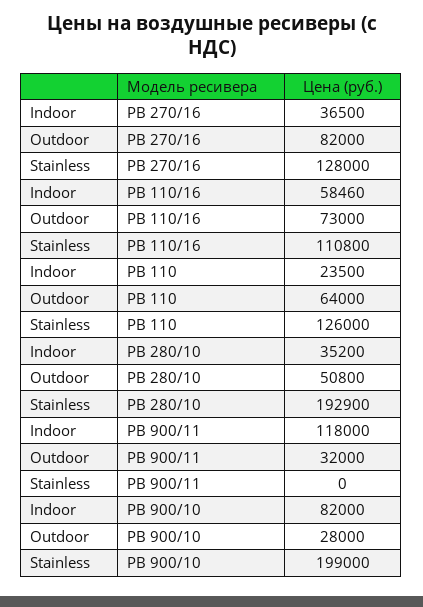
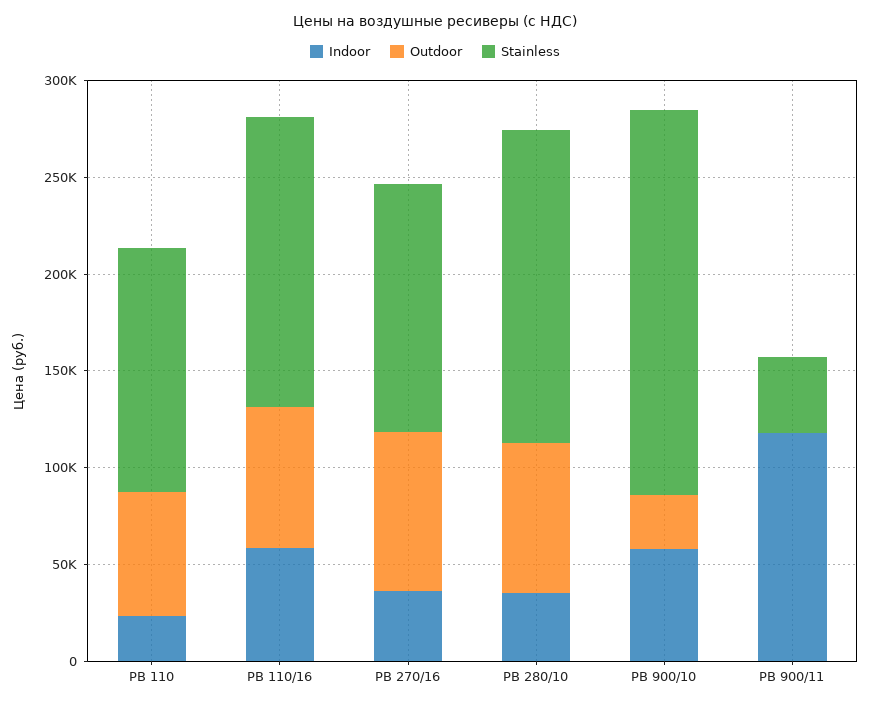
  {
    "Indoor": {
      "РВ 270/16": 36500,
      "РВ 110/16": 58460,
      "РВ 110": 23500,
      "РВ 280/10": 35200,
      "РВ 900/11": 118000,
-     "РВ 900/10": 82000
+     "РВ 900/10": 60000
    },
    "Outdoor": {
      "РВ 270/16": 82000,
      "РВ 110/16": 73000,
      "РВ 110": 64000,
-     "РВ 280/10": 50800,
+     "РВ 280/10": 80000,
-     "РВ 900/11": 32000,
+     "РВ 900/11": 0,
      "РВ 900/10": 28000
    },
    "Stainless": {
      "РВ 270/16": 128000,
-     "РВ 110/16": 110800,
+     "РВ 110/16": 150000,
      "РВ 110": 126000,
-     "РВ 280/10": 192900,
+     "РВ 280/10": 160000,
-     "РВ 900/11": 0,
+     "РВ 900/11": 40000,
      "РВ 900/10": 199000
    }
  }

